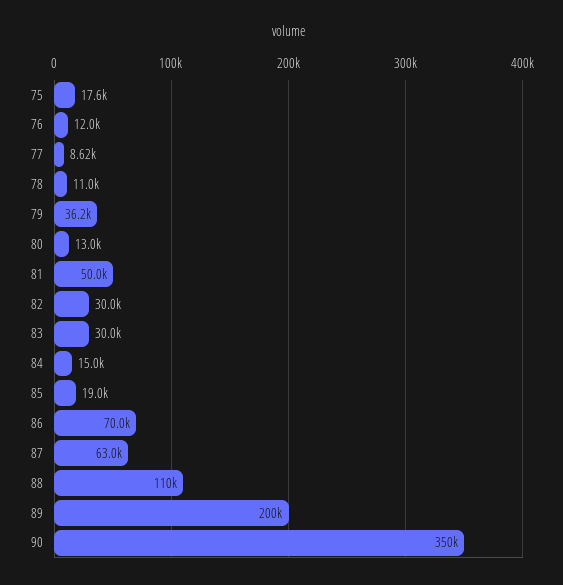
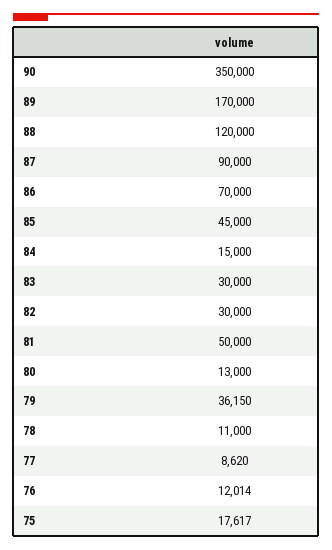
  {
    "75": 17617,
    "76": 12014,
    "77": 8620,
    "78": 11000,
    "79": 36150,
    "80": 13000,
    "81": 50000,
    "82": 30000,
    "83": 30000,
    "84": 15000,
-   "85": 19000,
+   "85": 45000,
    "86": 70000,
-   "87": 63000,
+   "87": 90000,
-   "88": 110000,
+   "88": 120000,
-   "89": 200000,
+   "89": 170000,
    "90": 350000
  }

